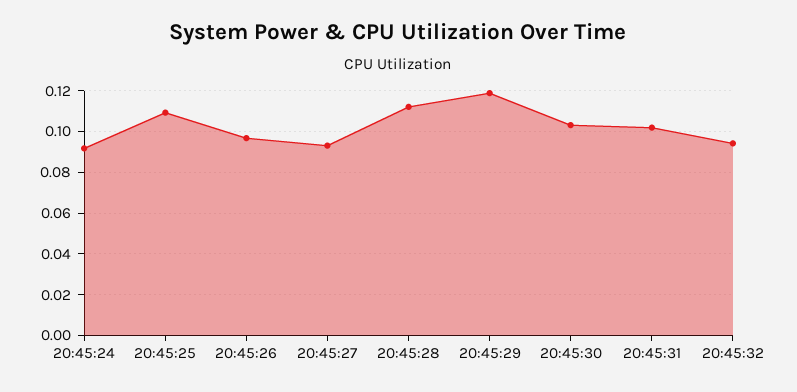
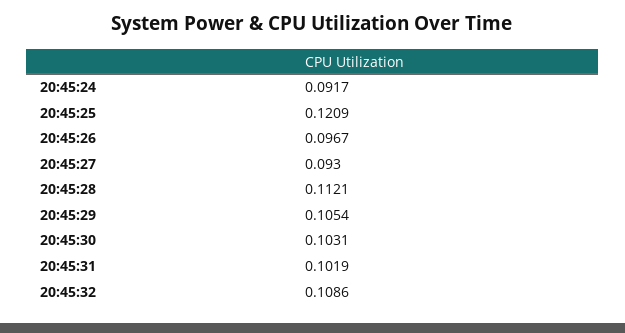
  {
    "20:45:24": 0.0917,
-   "20:45:25": 0.11,
+   "20:45:25": 0.1209,
    "20:45:26": 0.0967,
    "20:45:27": 0.093,
    "20:45:28": 0.1121,
-   "20:45:29": 0.12,
+   "20:45:29": 0.1054,
    "20:45:30": 0.1031,
    "20:45:31": 0.1019,
-   "20:45:32": 0.095
+   "20:45:32": 0.1086
  }

